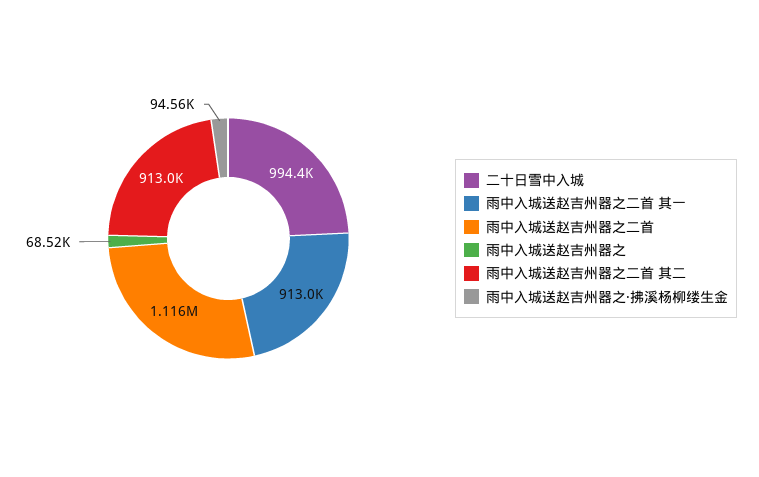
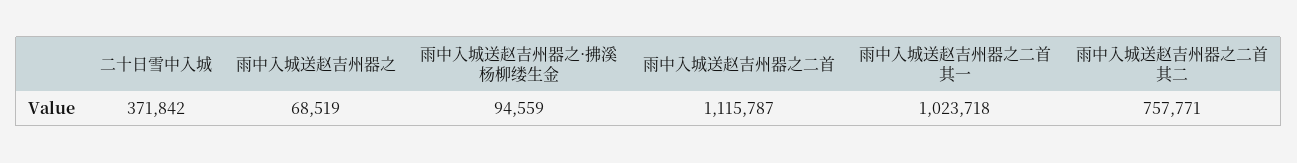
  {
-   "二十日雪中入城": 994400,
+   "二十日雪中入城": 371842,
-   "雨中入城送赵吉州器之二首 其一": 913000,
+   "雨中入城送赵吉州器之二首 其一": 1023718,
    "雨中入城送赵吉州器之二首": 1115787,
    "雨中入城送赵吉州器之": 68519,
-   "雨中入城送赵吉州器之二首 其二": 913000,
+   "雨中入城送赵吉州器之二首 其二": 757771,
    "雨中入城送赵吉州器之·拂溪杨柳缕生金": 94559
  }

